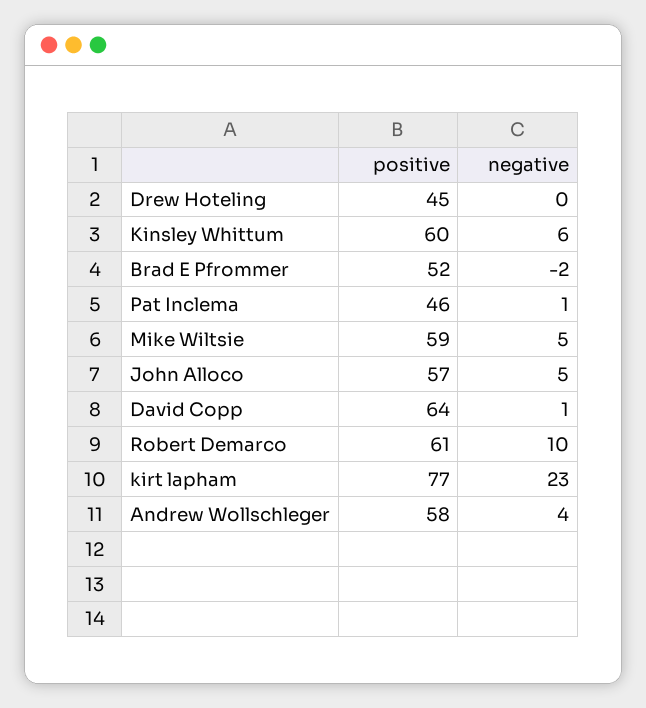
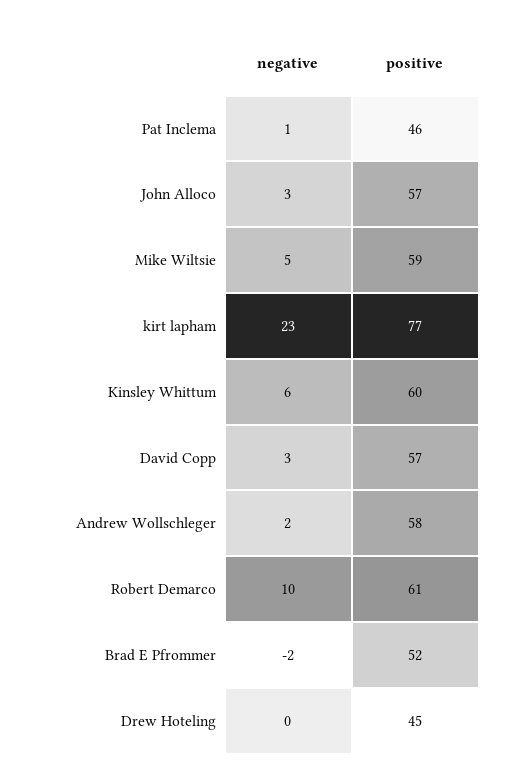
  {
    "positive": {
      "Drew Hoteling": 45,
      "Kinsley Whittum": 60,
      "Brad E Pfrommer": 52,
      "Pat Inclema": 46,
      "Mike Wiltsie": 59,
      "John Alloco": 57,
-     "David Copp": 64,
+     "David Copp": 57,
      "Robert Demarco": 61,
      "kirt lapham": 77,
      "Andrew Wollschleger": 58
    },
    "negative": {
      "Drew Hoteling": 0,
      "Kinsley Whittum": 6,
      "Brad E Pfrommer": -2,
      "Pat Inclema": 1,
      "Mike Wiltsie": 5,
-     "John Alloco": 5,
+     "John Alloco": 3,
-     "David Copp": 1,
+     "David Copp": 3,
      "Robert Demarco": 10,
      "kirt lapham": 23,
-     "Andrew Wollschleger": 4
+     "Andrew Wollschleger": 2
    }
  }

